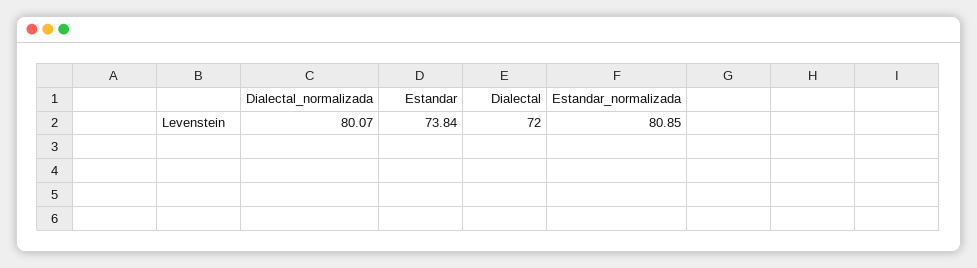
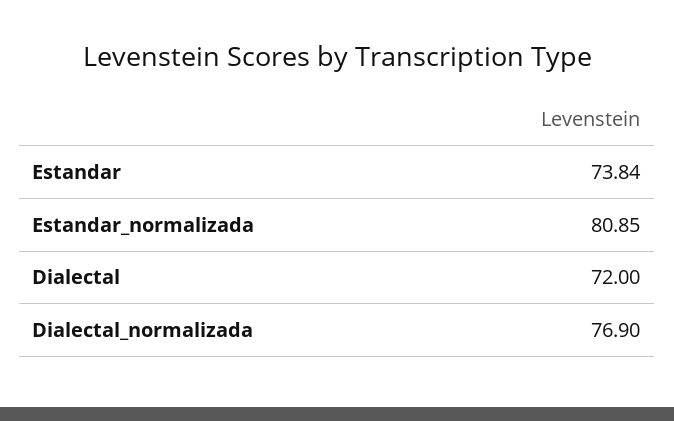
  {
-   "Dialectal_normalizada": 80.07,
+   "Dialectal_normalizada": 76.9,
    "Estandar": 73.84,
    "Dialectal": 72,
    "Estandar_normalizada": 80.85
  }

